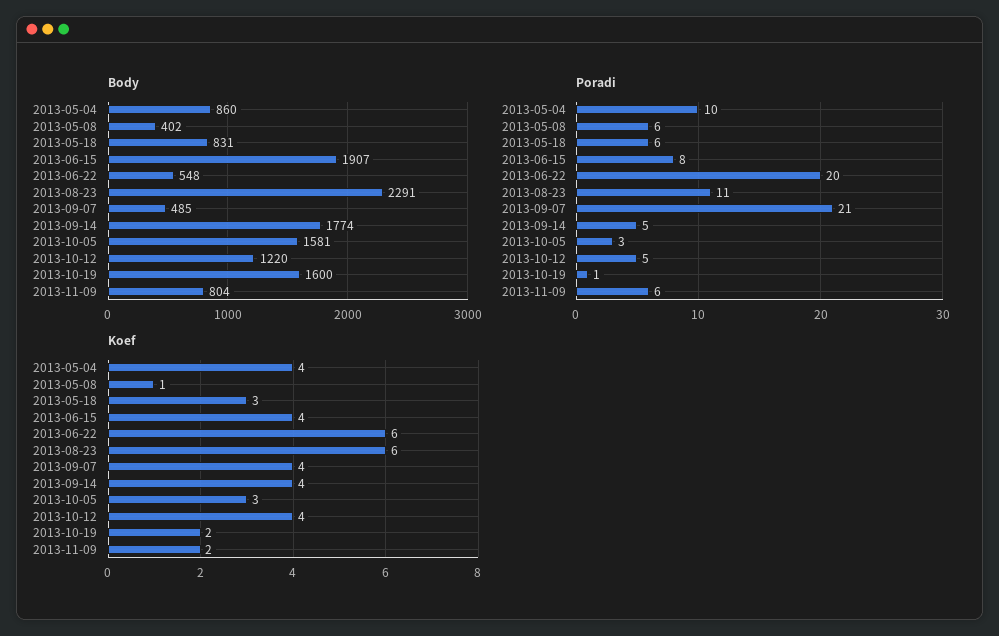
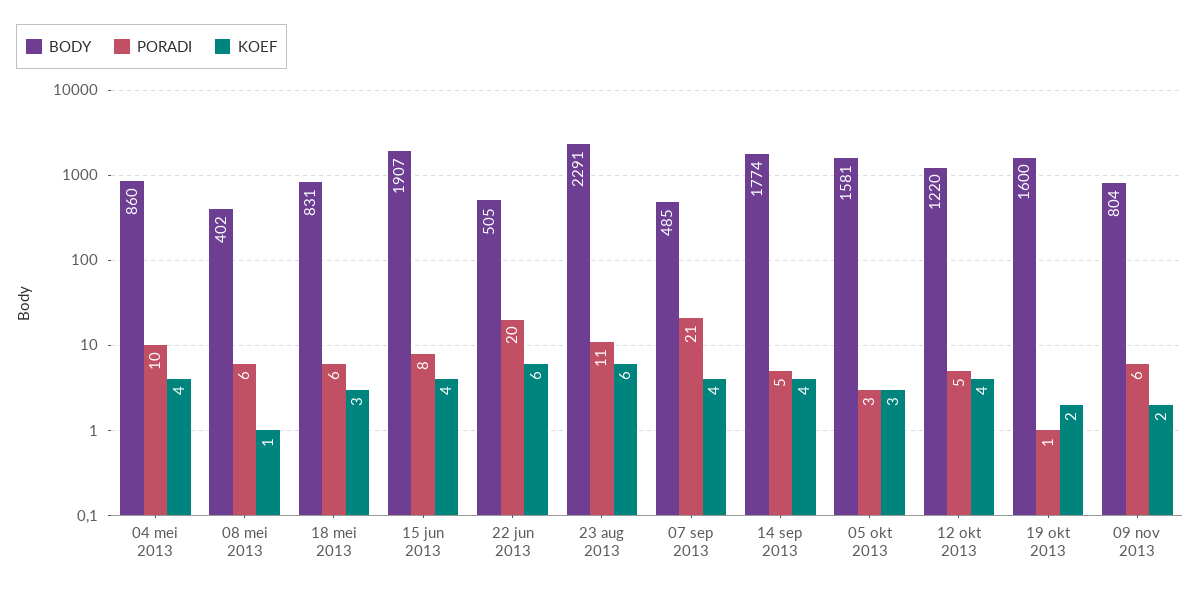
  {
    "Body": {
      "2013-05-04": 860,
      "2013-05-08": 402,
      "2013-05-18": 831,
      "2013-06-15": 1907,
-     "2013-06-22": 548,
+     "2013-06-22": 505,
      "2013-08-23": 2291,
      "2013-09-07": 485,
      "2013-09-14": 1774,
      "2013-10-05": 1581,
      "2013-10-12": 1220,
      "2013-10-19": 1600,
      "2013-11-09": 804
    },
    "Poradi": {
      "2013-05-04": 10,
      "2013-05-08": 6,
      "2013-05-18": 6,
      "2013-06-15": 8,
      "2013-06-22": 20,
      "2013-08-23": 11,
      "2013-09-07": 21,
      "2013-09-14": 5,
      "2013-10-05": 3,
      "2013-10-12": 5,
      "2013-10-19": 1,
      "2013-11-09": 6
    },
    "Koef": {
      "2013-05-04": 4,
      "2013-05-08": 1,
      "2013-05-18": 3,
      "2013-06-15": 4,
      "2013-06-22": 6,
      "2013-08-23": 6,
      "2013-09-07": 4,
      "2013-09-14": 4,
      "2013-10-05": 3,
      "2013-10-12": 4,
      "2013-10-19": 2,
      "2013-11-09": 2
    }
  }

